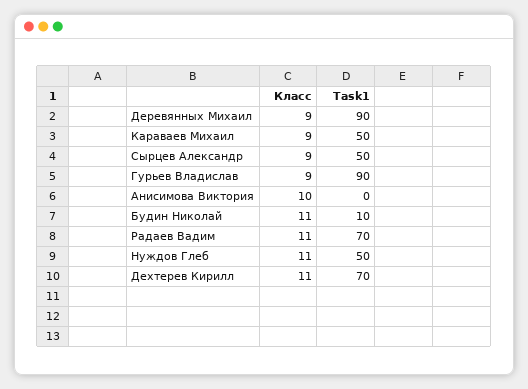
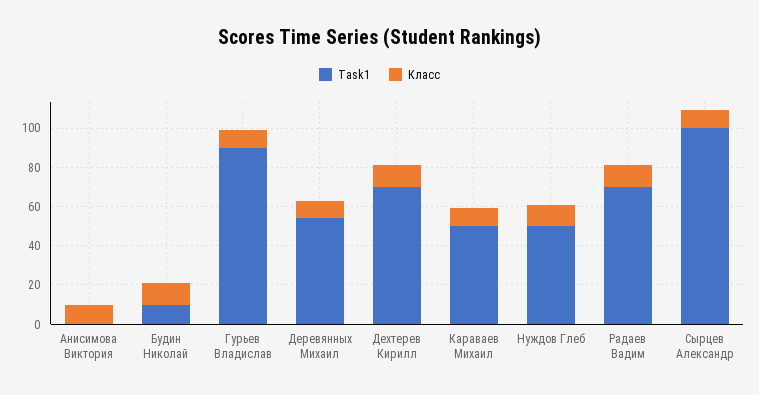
  {
    "Класс": {
      "Деревянных Михаил": 9,
      "Караваев Михаил": 9,
      "Сырцев Александр": 9,
      "Гурьев Владислав": 9,
      "Анисимова Виктория": 10,
      "Будин Николай": 11,
      "Радаев Вадим": 11,
      "Нуждов Глеб": 11,
      "Дехтерев Кирилл": 11
    },
    "Task1": {
-     "Деревянных Михаил": 90,
+     "Деревянных Михаил": 55,
      "Караваев Михаил": 50,
-     "Сырцев Александр": 50,
+     "Сырцев Александр": 100,
      "Гурьев Владислав": 90,
      "Анисимова Виктория": 0,
      "Будин Николай": 10,
      "Радаев Вадим": 70,
      "Нуждов Глеб": 50,
      "Дехтерев Кирилл": 70
    }
  }

